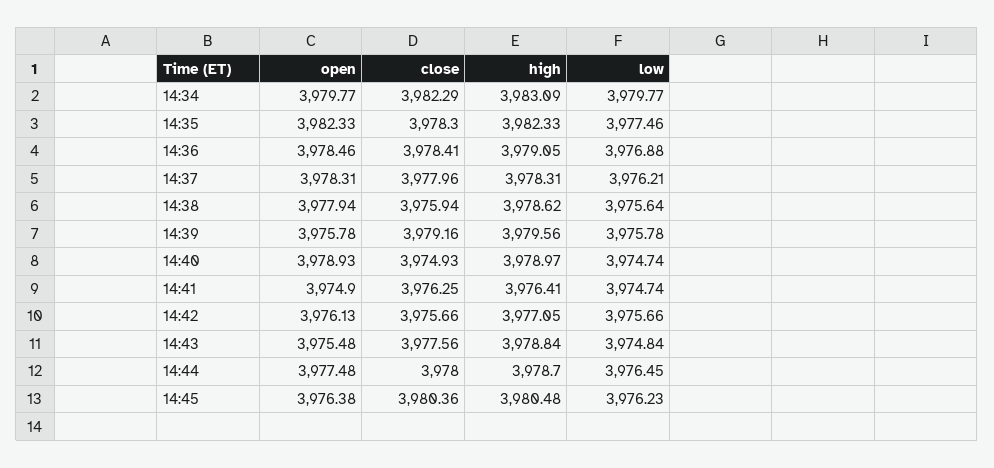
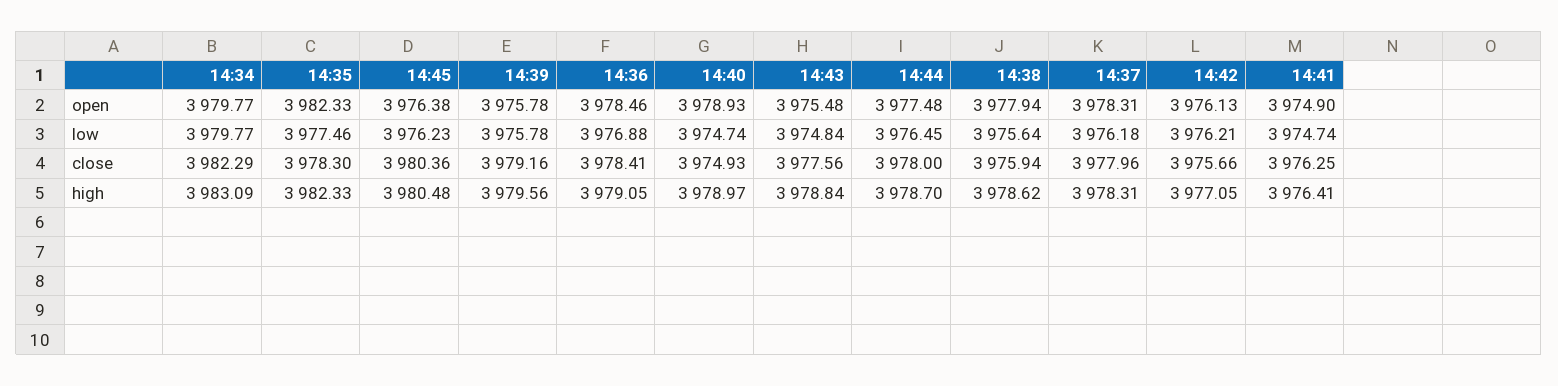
  {
    "open": {
      "14:34": 3979.77,
      "14:35": 3982.33,
      "14:36": 3978.46,
      "14:37": 3978.31,
      "14:38": 3977.94,
      "14:39": 3975.78,
      "14:40": 3978.93,
      "14:41": 3974.9,
      "14:42": 3976.13,
      "14:43": 3975.48,
      "14:44": 3977.48,
      "14:45": 3976.38
    },
    "close": {
      "14:34": 3982.29,
      "14:35": 3978.3,
      "14:36": 3978.41,
      "14:37": 3977.96,
      "14:38": 3975.94,
      "14:39": 3979.16,
      "14:40": 3974.93,
      "14:41": 3976.25,
      "14:42": 3975.66,
      "14:43": 3977.56,
      "14:44": 3978,
      "14:45": 3980.36
    },
    "high": {
      "14:34": 3983.09,
      "14:35": 3982.33,
      "14:36": 3979.05,
      "14:37": 3978.31,
      "14:38": 3978.62,
      "14:39": 3979.56,
      "14:40": 3978.97,
      "14:41": 3976.41,
      "14:42": 3977.05,
      "14:43": 3978.84,
      "14:44": 3978.7,
      "14:45": 3980.48
    },
    "low": {
      "14:34": 3979.77,
      "14:35": 3977.46,
      "14:36": 3976.88,
-     "14:37": 3976.21,
+     "14:37": 3976.18,
      "14:38": 3975.64,
      "14:39": 3975.78,
      "14:40": 3974.74,
      "14:41": 3974.74,
-     "14:42": 3975.66,
+     "14:42": 3976.21,
      "14:43": 3974.84,
      "14:44": 3976.45,
      "14:45": 3976.23
    }
  }

